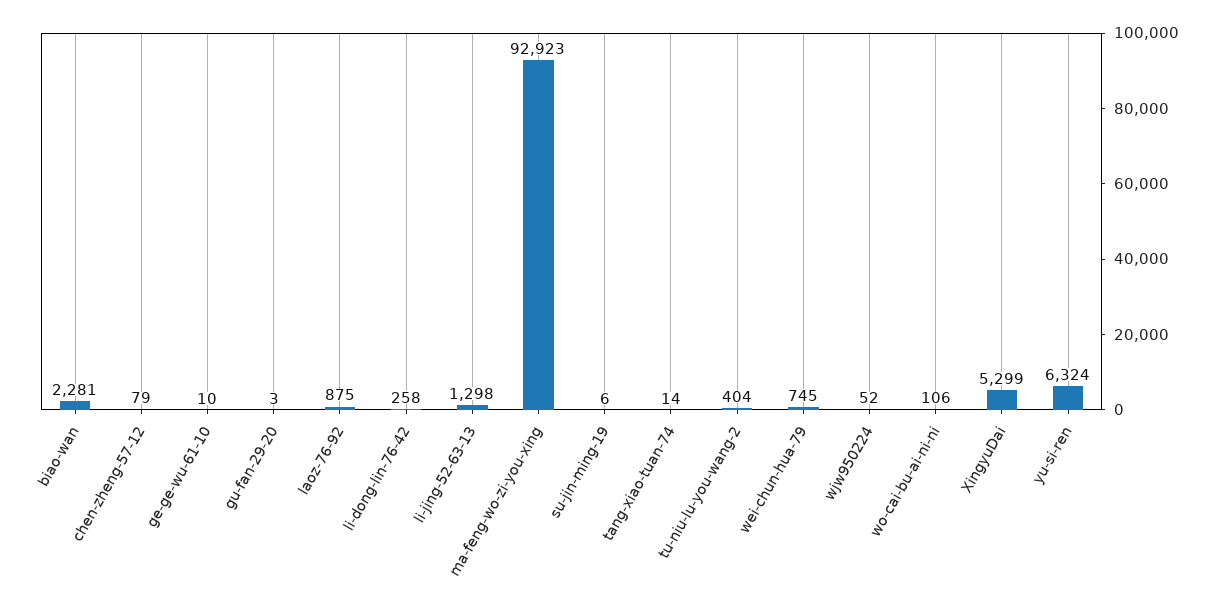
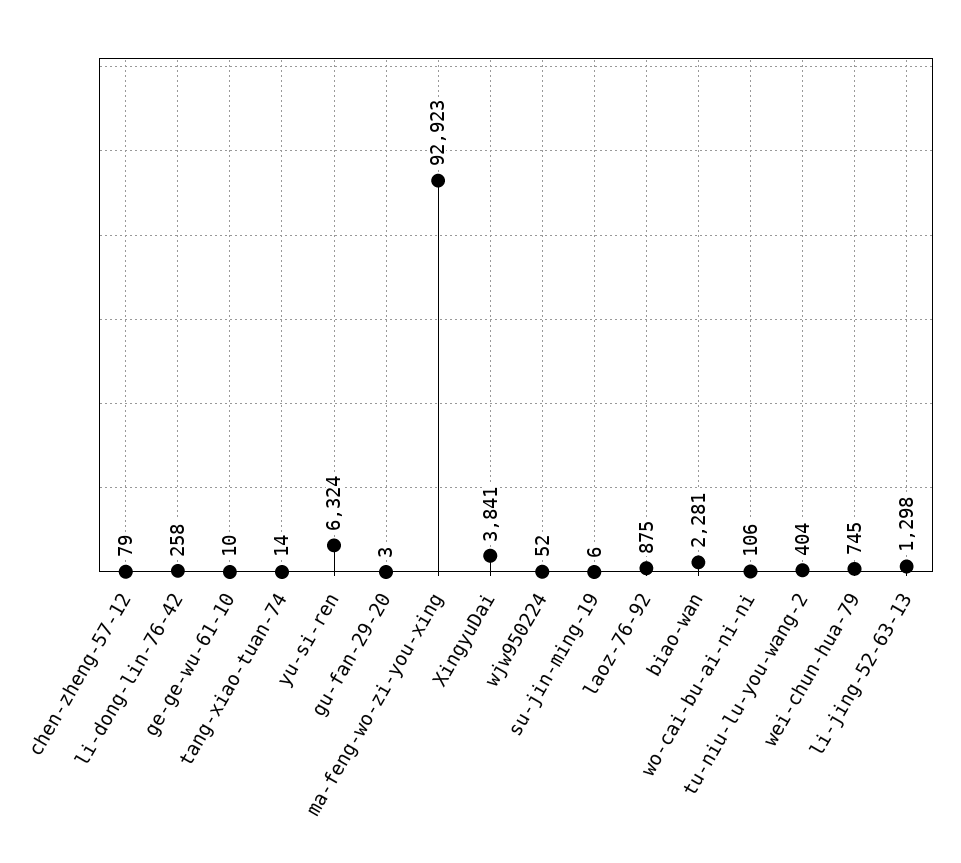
  {
    "biao-wan": 2281,
    "chen-zheng-57-12": 79,
    "ge-ge-wu-61-10": 10,
    "gu-fan-29-20": 3,
    "laoz-76-92": 875,
    "li-dong-lin-76-42": 258,
    "li-jing-52-63-13": 1298,
    "ma-feng-wo-zi-you-xing": 92923,
    "su-jin-ming-19": 6,
    "tang-xiao-tuan-74": 14,
    "tu-niu-lu-you-wang-2": 404,
    "wei-chun-hua-79": 745,
    "wjw950224": 52,
    "wo-cai-bu-ai-ni-ni": 106,
-   "XingyuDai": 5299,
+   "XingyuDai": 3841,
    "yu-si-ren": 6324
  }

